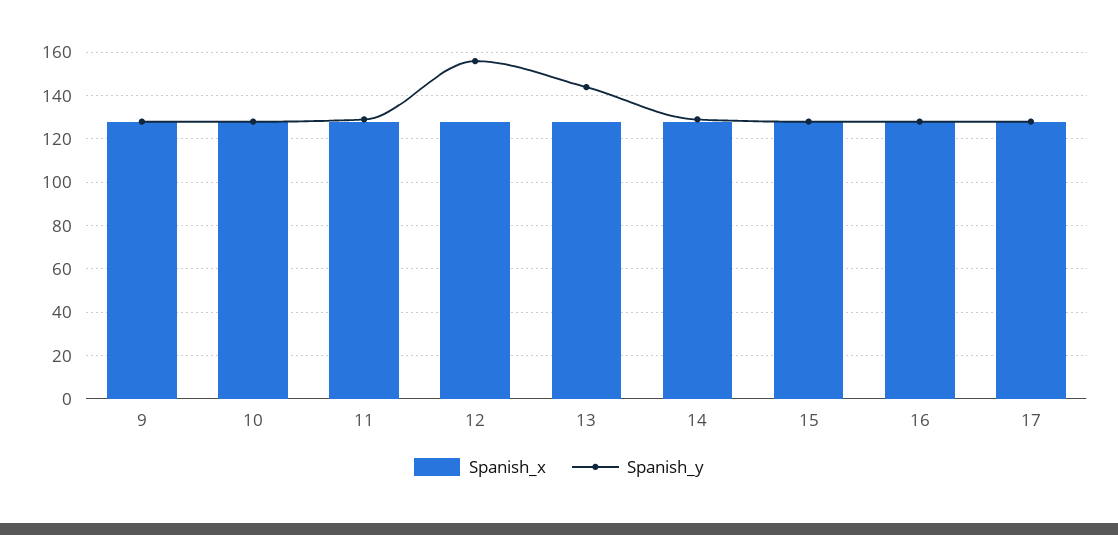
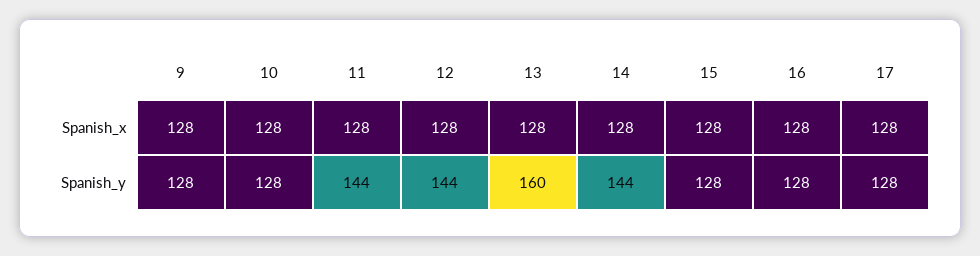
  {
    "Spanish_x": {
      "9": 128,
      "10": 128,
      "11": 128,
      "12": 128,
      "13": 128,
      "14": 128,
      "15": 128,
      "16": 128,
      "17": 128
    },
    "Spanish_y": {
      "9": 128,
      "10": 128,
-     "11": 130,
+     "11": 144,
-     "12": 155,
+     "12": 144,
-     "13": 145,
+     "13": 160,
-     "14": 130,
+     "14": 144,
      "15": 128,
      "16": 128,
      "17": 128
    }
  }

